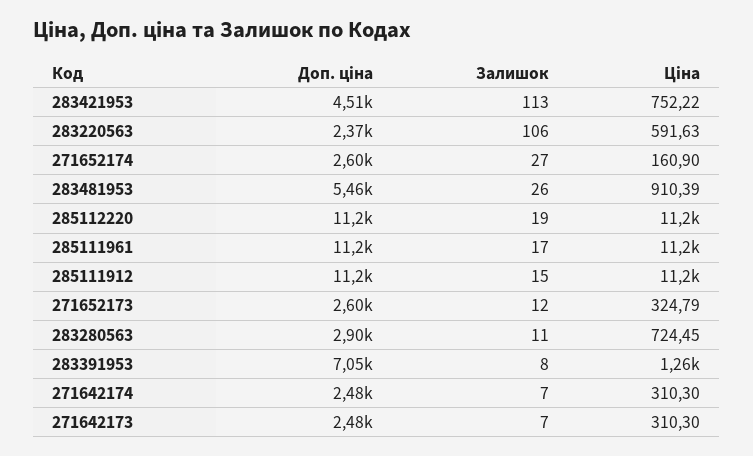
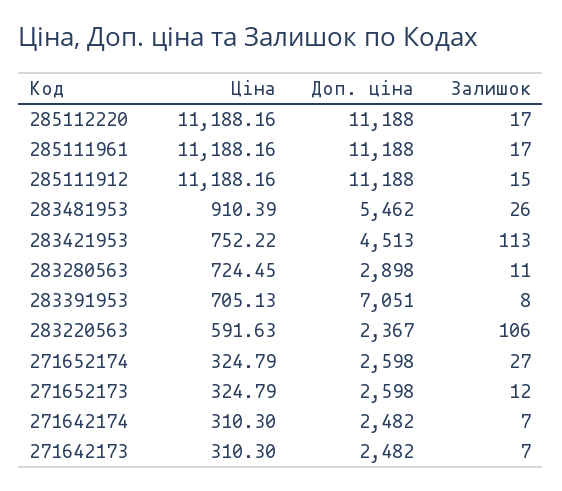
  {
    "Доп. ціна": {
      "283421953": 4513,
      "283220563": 2367,
      "271652174": 2598,
      "283481953": 5462,
      "285112220": 11188,
      "285111961": 11188,
      "285111912": 11188,
      "271652173": 2598,
      "283280563": 2898,
      "283391953": 7051,
      "271642174": 2482,
      "271642173": 2482
    },
    "Залишок": {
      "283421953": 113,
      "283220563": 106,
      "271652174": 27,
      "283481953": 26,
-     "285112220": 19,
+     "285112220": 17,
      "285111961": 17,
      "285111912": 15,
      "271652173": 12,
      "283280563": 11,
      "283391953": 8,
      "271642174": 7,
      "271642173": 7
    },
    "Ціна": {
      "283421953": 752.22,
      "283220563": 591.63,
-     "271652174": 160.9,
+     "271652174": 324.79,
      "283481953": 910.39,
      "285112220": 11188.16,
      "285111961": 11188.16,
      "285111912": 11188.16,
      "271652173": 324.79,
      "283280563": 724.45,
-     "283391953": 1260,
+     "283391953": 705.13,
      "271642174": 310.3,
      "271642173": 310.3
    }
  }

